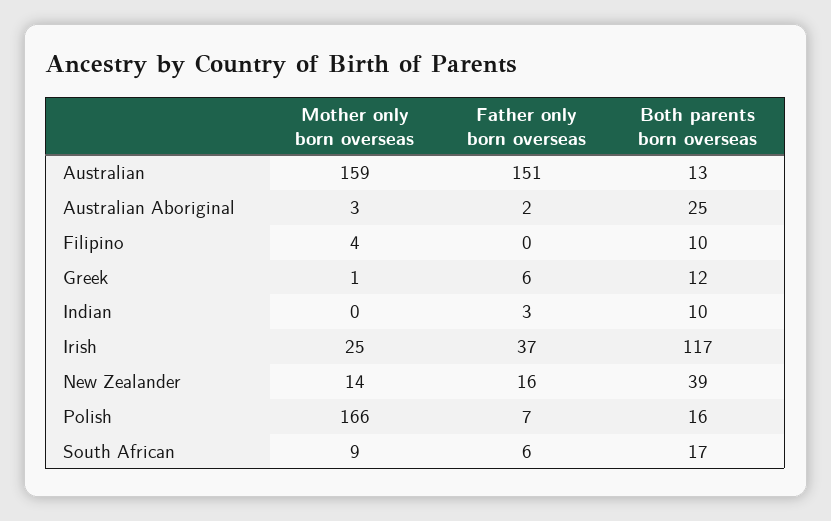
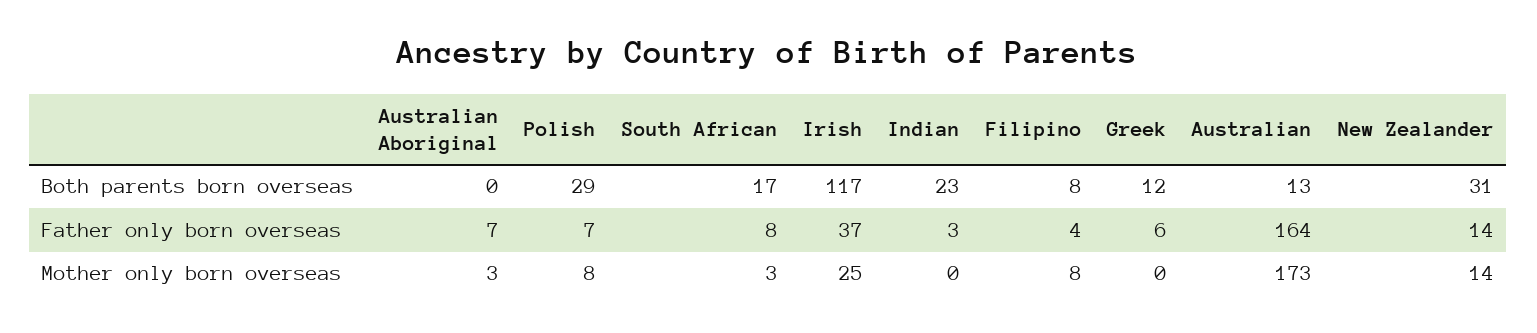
  {
    "Mother only born overseas": {
-     "Australian": 159,
+     "Australian": 173,
      "Australian Aboriginal": 3,
-     "Filipino": 4,
+     "Filipino": 8,
-     "Greek": 1,
+     "Greek": 0,
      "Indian": 0,
      "Irish": 25,
      "New Zealander": 14,
-     "Polish": 166,
+     "Polish": 8,
-     "South African": 9
+     "South African": 3
    },
    "Father only born overseas": {
-     "Australian": 151,
+     "Australian": 164,
-     "Australian Aboriginal": 2,
+     "Australian Aboriginal": 7,
-     "Filipino": 0,
+     "Filipino": 4,
      "Greek": 6,
      "Indian": 3,
      "Irish": 37,
-     "New Zealander": 16,
+     "New Zealander": 14,
      "Polish": 7,
-     "South African": 6
+     "South African": 8
    },
    "Both parents born overseas": {
      "Australian": 13,
-     "Australian Aboriginal": 25,
+     "Australian Aboriginal": 0,
-     "Filipino": 10,
+     "Filipino": 8,
      "Greek": 12,
-     "Indian": 10,
+     "Indian": 23,
      "Irish": 117,
-     "New Zealander": 39,
+     "New Zealander": 31,
-     "Polish": 16,
+     "Polish": 29,
      "South African": 17
    }
  }

